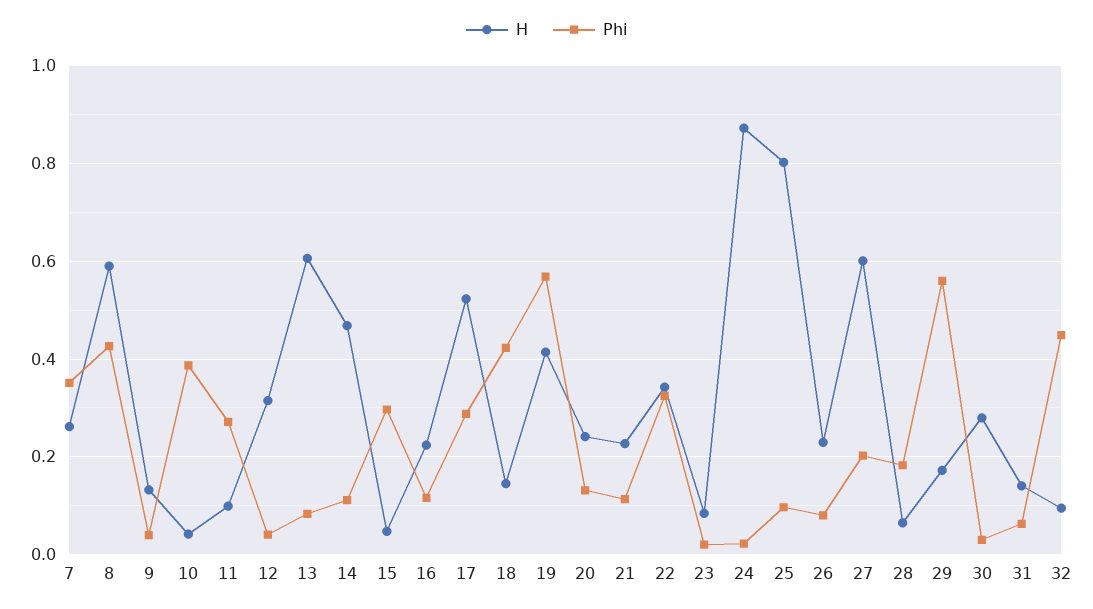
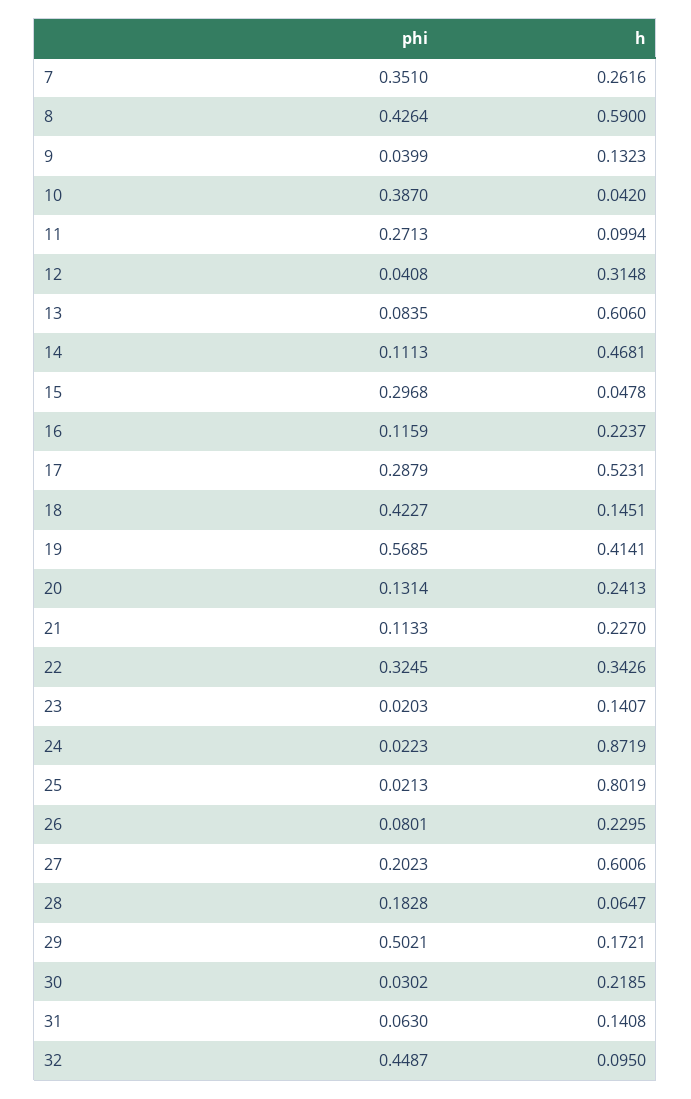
  {
    "H": {
      "7": 0.2616,
      "8": 0.59,
      "9": 0.1323,
      "10": 0.042,
      "11": 0.0994,
      "12": 0.3148,
      "13": 0.606,
      "14": 0.4681,
      "15": 0.0478,
      "16": 0.2237,
      "17": 0.5231,
      "18": 0.1451,
      "19": 0.4141,
      "20": 0.2413,
      "21": 0.227,
      "22": 0.3426,
-     "23": 0.08,
+     "23": 0.1407,
      "24": 0.8719,
      "25": 0.8019,
      "26": 0.2295,
      "27": 0.6006,
      "28": 0.0647,
      "29": 0.1721,
-     "30": 0.28,
+     "30": 0.2185,
      "31": 0.1408,
      "32": 0.095
    },
    "Phi": {
      "7": 0.351,
      "8": 0.4264,
      "9": 0.0399,
      "10": 0.387,
      "11": 0.2713,
      "12": 0.0408,
      "13": 0.0835,
      "14": 0.1113,
      "15": 0.2968,
      "16": 0.1159,
      "17": 0.2879,
      "18": 0.4227,
      "19": 0.5685,
      "20": 0.1314,
      "21": 0.1133,
      "22": 0.3245,
      "23": 0.0203,
      "24": 0.0223,
-     "25": 0.1,
+     "25": 0.0213,
      "26": 0.0801,
      "27": 0.2023,
      "28": 0.1828,
-     "29": 0.56,
+     "29": 0.5021,
      "30": 0.0302,
      "31": 0.063,
      "32": 0.4487
    }
  }

